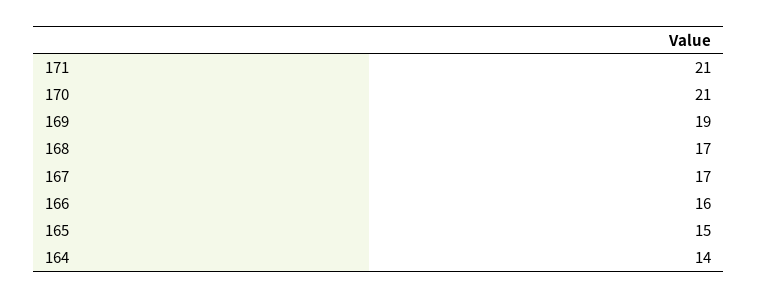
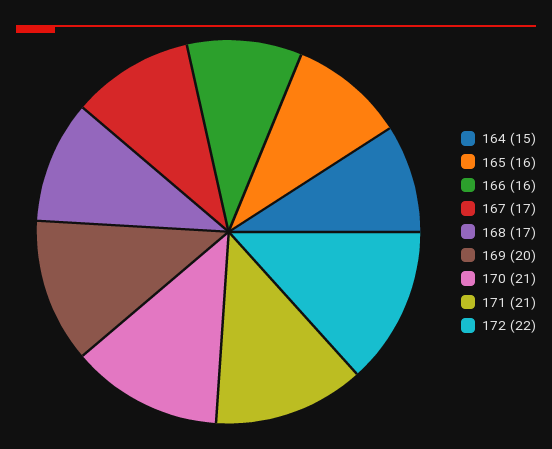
  {
    "171": 21,
    "170": 21,
-   "169": 19,
+   "169": 20,
    "168": 17,
    "167": 17,
    "166": 16,
-   "165": 15,
+   "165": 16,
-   "164": 14
+   "164": 15,
+   "172": 22
  }

